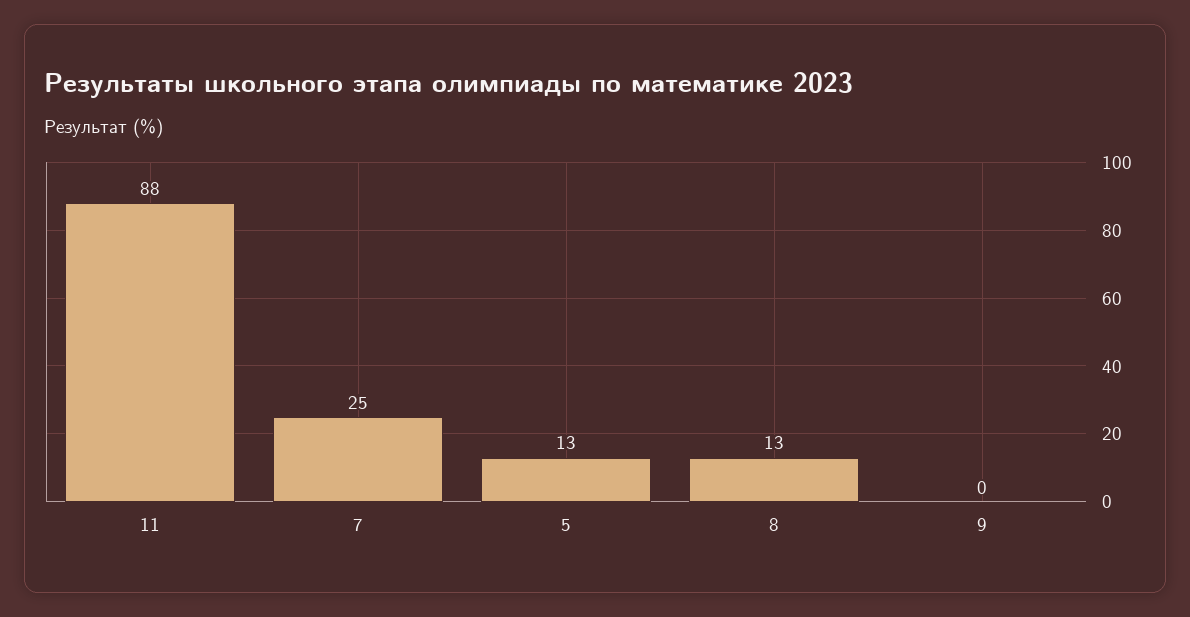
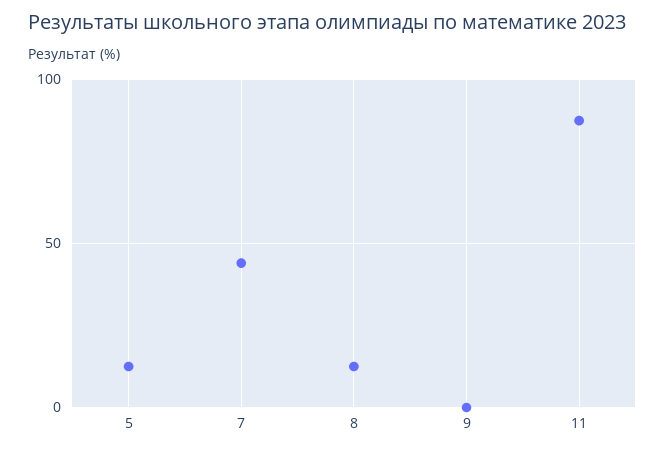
  {
    "11": 88,
-   "7": 25,
+   "7": 45,
    "5": 13,
    "8": 13,
    "9": 0
  }

